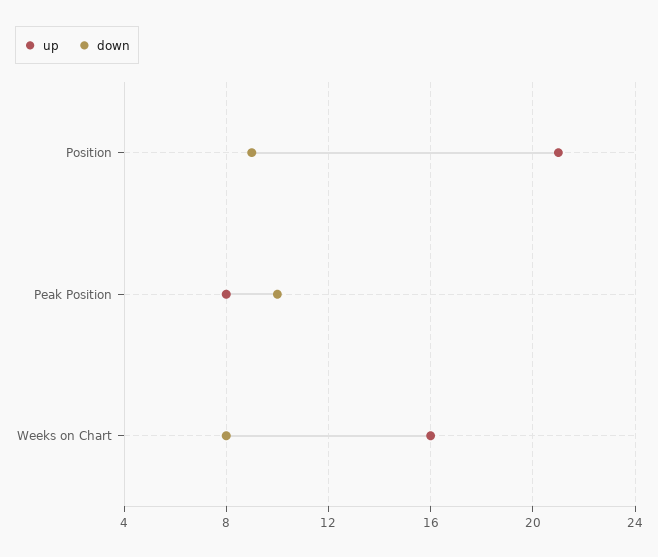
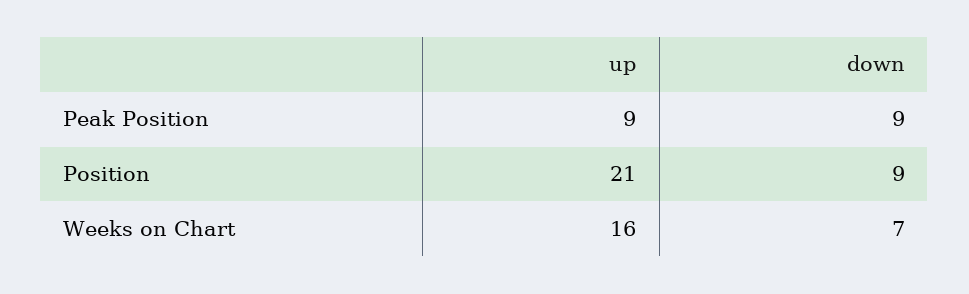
  {
    "up": {
      "Position": 21,
-     "Peak Position": 8,
+     "Peak Position": 9,
      "Weeks on Chart": 16
    },
    "down": {
      "Position": 9,
-     "Peak Position": 10,
+     "Peak Position": 9,
-     "Weeks on Chart": 8
+     "Weeks on Chart": 7
    }
  }

